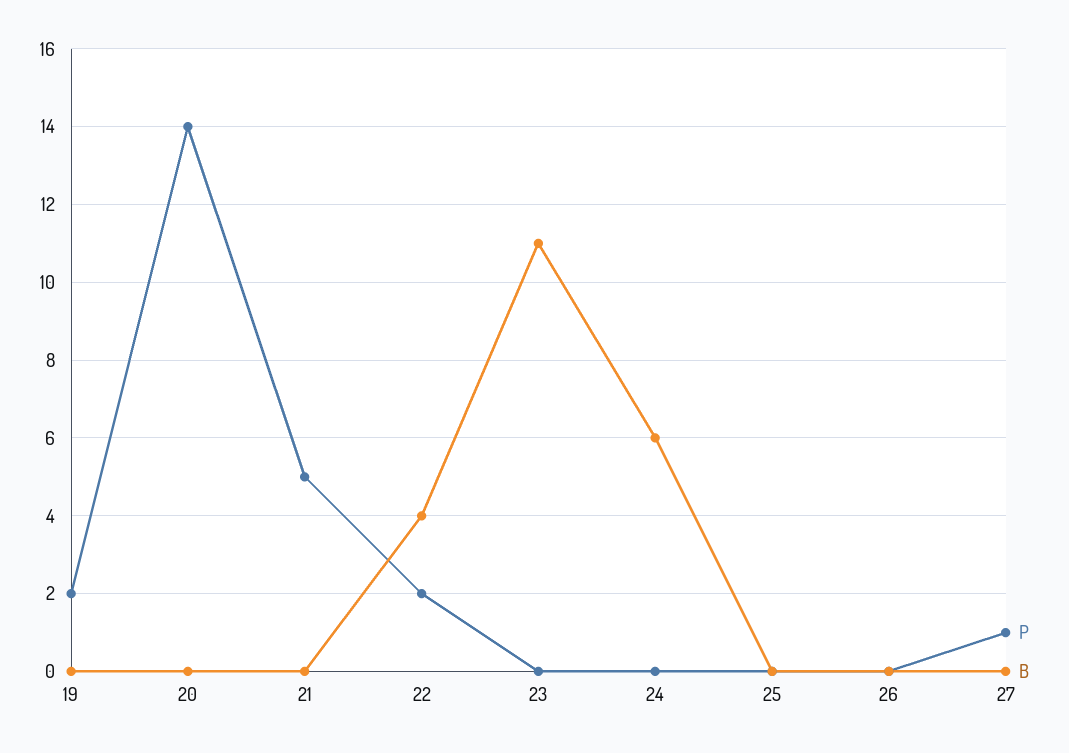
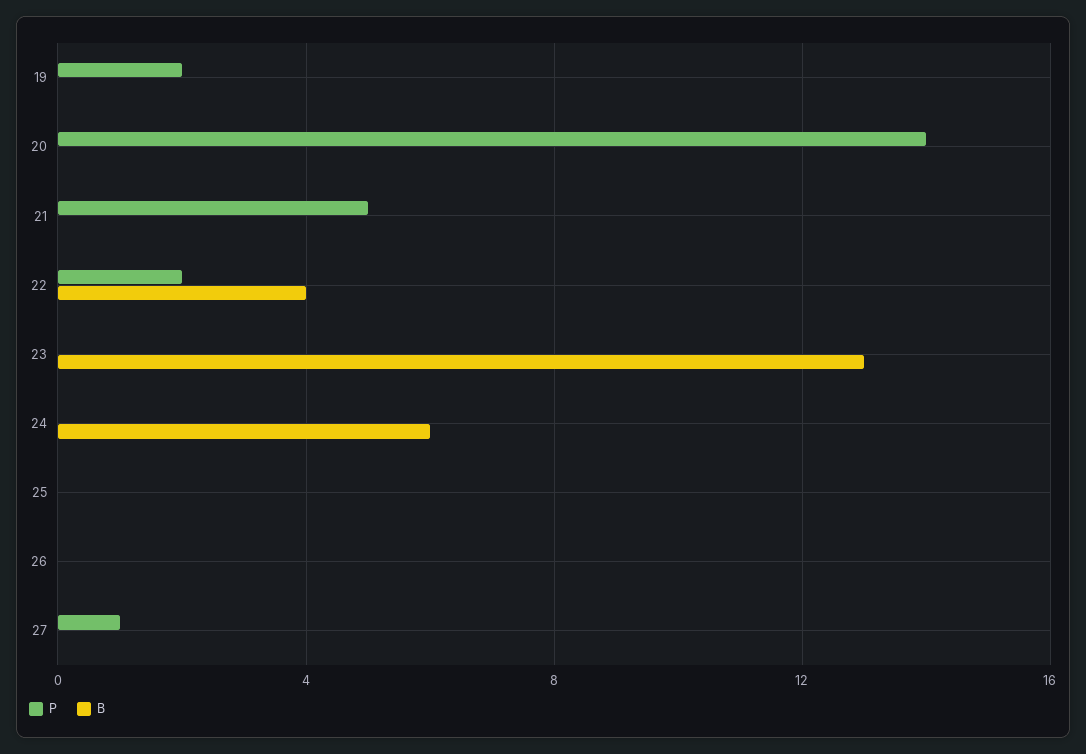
  {
    "P": {
      "19": 2,
      "20": 14,
      "21": 5,
      "22": 2,
      "23": 0,
      "24": 0,
      "25": 0,
      "26": 0,
      "27": 1
    },
    "B": {
      "19": 0,
      "20": 0,
      "21": 0,
      "22": 4,
-     "23": 11,
+     "23": 13,
      "24": 6,
      "25": 0,
      "26": 0,
      "27": 0
    }
  }

